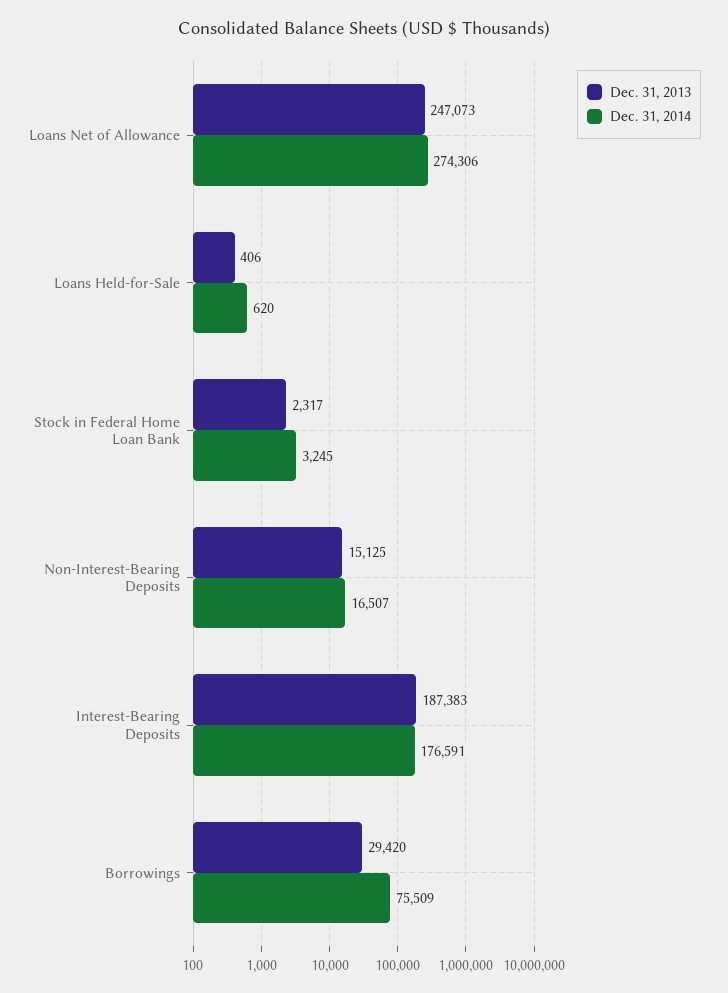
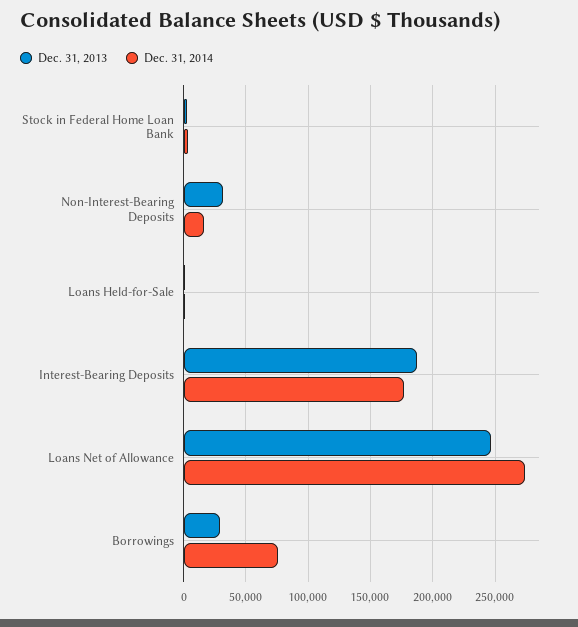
  {
    "Dec. 31, 2013": {
      "Loans Net of Allowance": 247073,
      "Loans Held-for-Sale": 406,
      "Stock in Federal Home Loan Bank": 2317,
-     "Non-Interest-Bearing Deposits": 15125,
+     "Non-Interest-Bearing Deposits": 30000,
      "Interest-Bearing Deposits": 187383,
      "Borrowings": 29420
    },
    "Dec. 31, 2014": {
      "Loans Net of Allowance": 274306,
      "Loans Held-for-Sale": 620,
      "Stock in Federal Home Loan Bank": 3245,
      "Non-Interest-Bearing Deposits": 16507,
      "Interest-Bearing Deposits": 176591,
      "Borrowings": 75509
    }
  }

